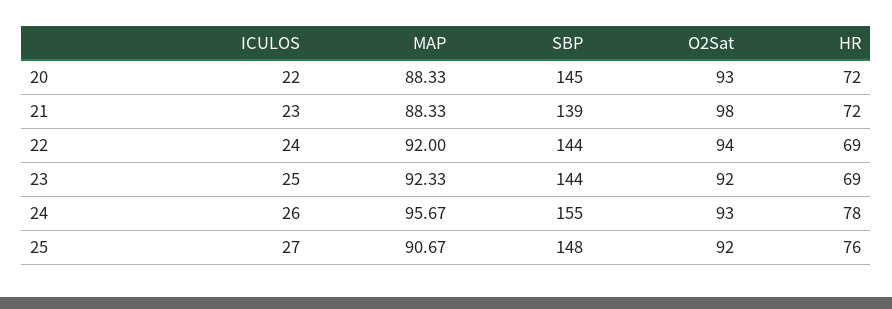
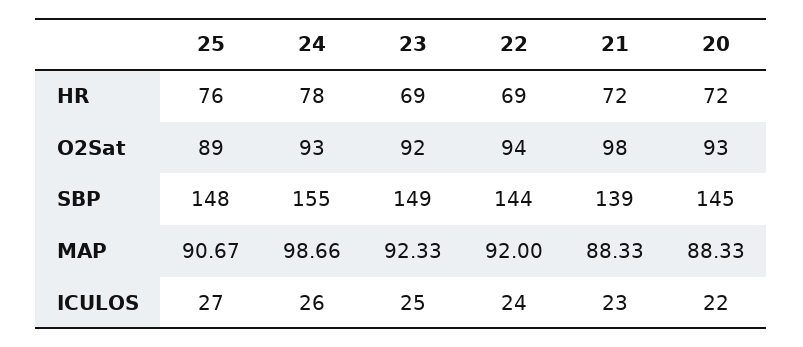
  {
    "ICULOS": {
      "20": 22,
      "21": 23,
      "22": 24,
      "23": 25,
      "24": 26,
      "25": 27
    },
    "MAP": {
      "20": 88.33,
      "21": 88.33,
      "22": 92,
      "23": 92.33,
-     "24": 95.67,
+     "24": 98.66,
      "25": 90.67
    },
    "SBP": {
      "20": 145,
      "21": 139,
      "22": 144,
-     "23": 144,
+     "23": 149,
      "24": 155,
      "25": 148
    },
    "O2Sat": {
      "20": 93,
      "21": 98,
      "22": 94,
      "23": 92,
      "24": 93,
-     "25": 92
+     "25": 89
    },
    "HR": {
      "20": 72,
      "21": 72,
      "22": 69,
      "23": 69,
      "24": 78,
      "25": 76
    }
  }

